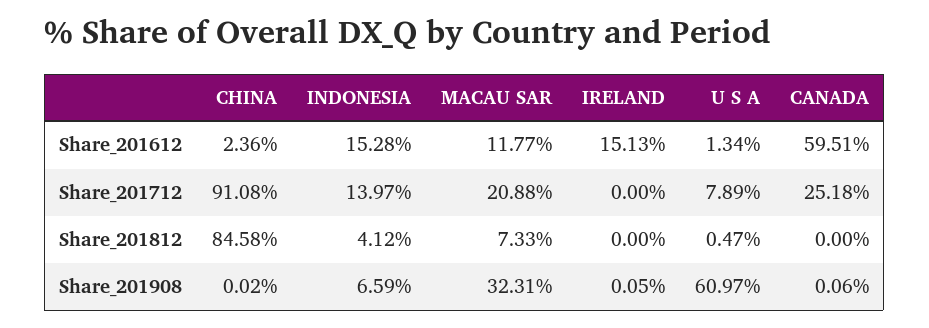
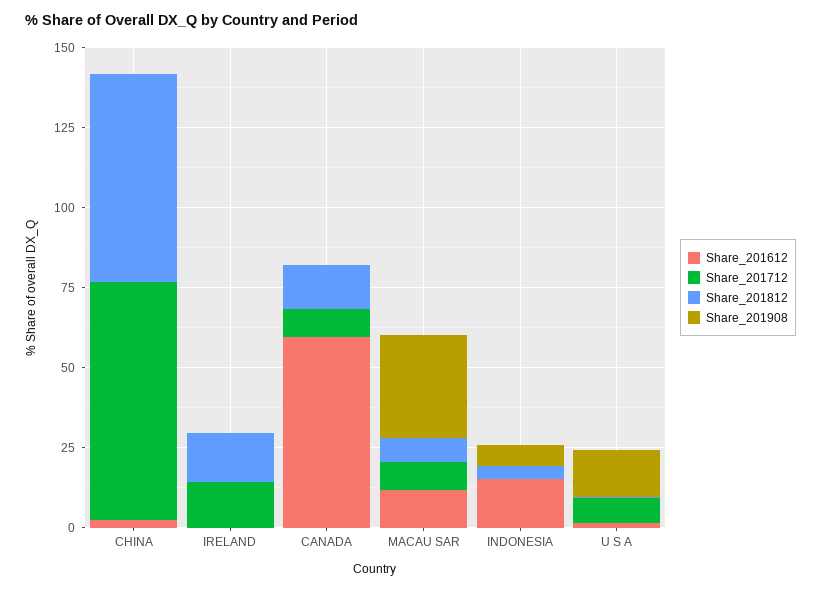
  {
    "Share_201612": {
      "CHINA": 2.36,
      "INDONESIA": 15.28,
      "MACAU SAR": 11.77,
-     "IRELAND": 15.13,
+     "IRELAND": 0,
      "U S A": 1.34,
      "CANADA": 59.51
    },
    "Share_201712": {
-     "CHINA": 91.08,
+     "CHINA": 75,
-     "INDONESIA": 13.97,
+     "INDONESIA": 0,
-     "MACAU SAR": 20.88,
+     "MACAU SAR": 10,
-     "IRELAND": 0,
+     "IRELAND": 15,
      "U S A": 7.89,
-     "CANADA": 25.18
+     "CANADA": 10
    },
    "Share_201812": {
-     "CHINA": 84.58,
+     "CHINA": 65,
      "INDONESIA": 4.12,
      "MACAU SAR": 7.33,
-     "IRELAND": 0,
+     "IRELAND": 15,
      "U S A": 0.47,
-     "CANADA": 0
+     "CANADA": 15
    },
    "Share_201908": {
      "CHINA": 0.02,
      "INDONESIA": 6.59,
      "MACAU SAR": 32.31,
      "IRELAND": 0.05,
-     "U S A": 60.97,
+     "U S A": 15,
      "CANADA": 0.06
    }
  }

